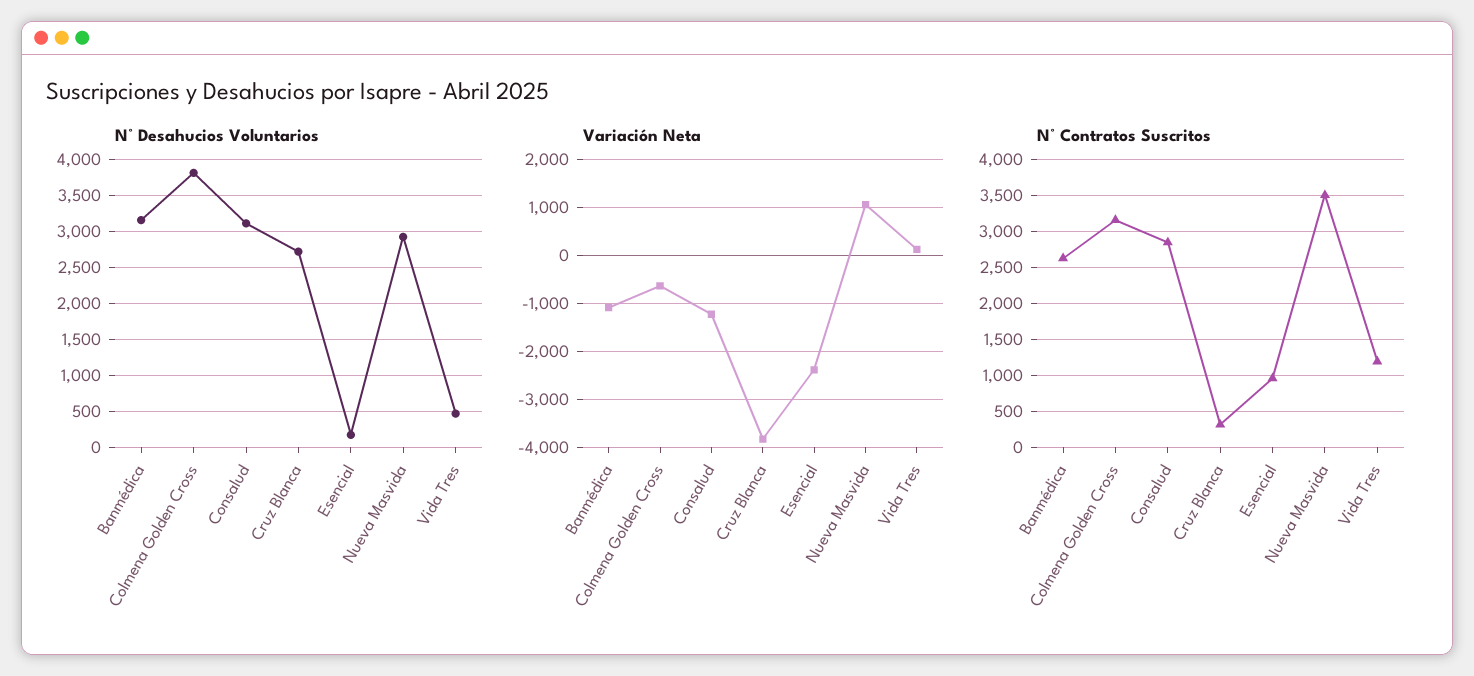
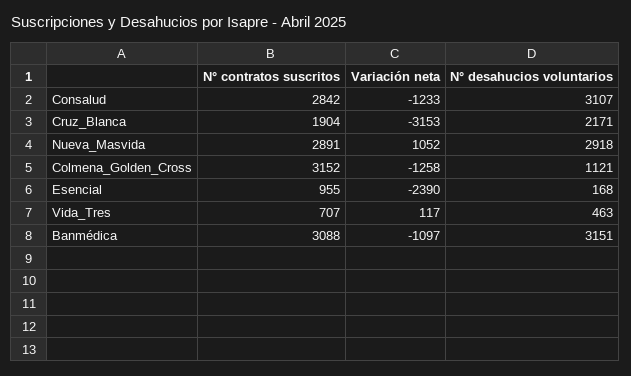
  {
    "N° Desahucios Voluntarios": {
      "Banmédica": 3151,
-     "Colmena Golden Cross": 3800,
+     "Colmena Golden Cross": 1121,
      "Consalud": 3107,
-     "Cruz Blanca": 2700,
+     "Cruz Blanca": 2171,
      "Esencial": 168,
      "Nueva Masvida": 2918,
      "Vida Tres": 463
    },
    "Variación Neta": {
      "Banmédica": -1097,
-     "Colmena Golden Cross": -600,
+     "Colmena Golden Cross": -1258,
      "Consalud": -1233,
-     "Cruz Blanca": -3800,
+     "Cruz Blanca": -3153,
      "Esencial": -2390,
      "Nueva Masvida": 1052,
      "Vida Tres": 117
    },
    "N° Contratos Suscritos": {
-     "Banmédica": 2600,
+     "Banmédica": 3088,
      "Colmena Golden Cross": 3152,
      "Consalud": 2842,
-     "Cruz Blanca": 300,
+     "Cruz Blanca": 1904,
      "Esencial": 955,
-     "Nueva Masvida": 3500,
+     "Nueva Masvida": 2891,
-     "Vida Tres": 1200
+     "Vida Tres": 707
    }
  }

